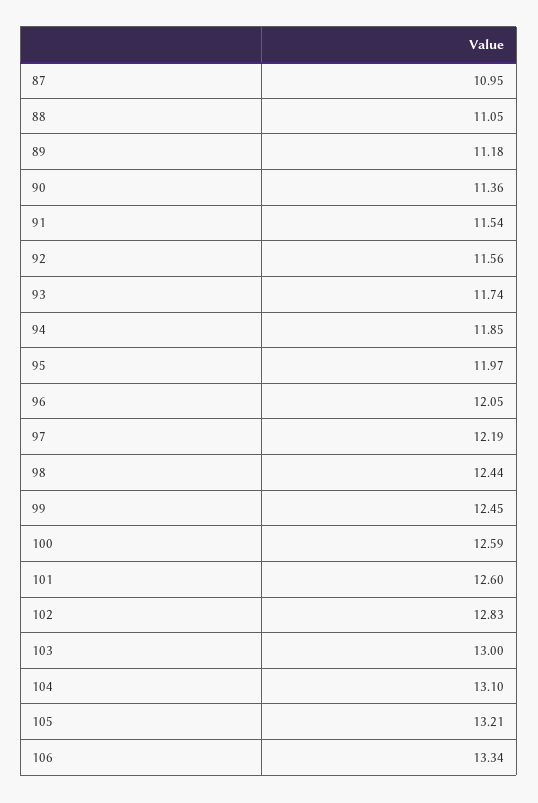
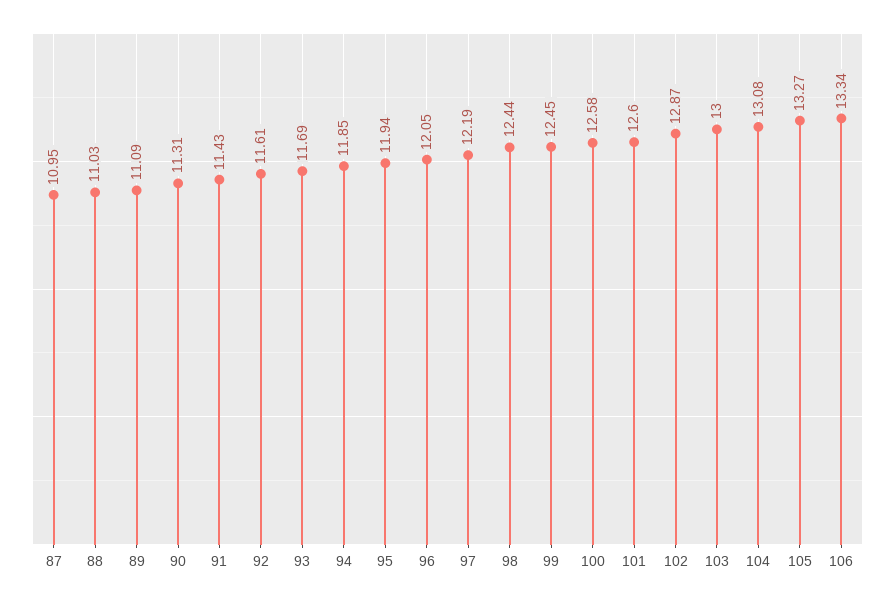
  {
    "87": 10.95,
-   "88": 11.05,
+   "88": 11.03,
-   "89": 11.18,
+   "89": 11.09,
-   "90": 11.36,
+   "90": 11.31,
-   "91": 11.54,
+   "91": 11.43,
-   "92": 11.56,
+   "92": 11.61,
-   "93": 11.74,
+   "93": 11.69,
    "94": 11.85,
-   "95": 11.97,
+   "95": 11.94,
    "96": 12.05,
    "97": 12.19,
    "98": 12.44,
    "99": 12.45,
-   "100": 12.59,
+   "100": 12.58,
    "101": 12.6,
-   "102": 12.83,
+   "102": 12.87,
    "103": 13,
-   "104": 13.1,
+   "104": 13.08,
-   "105": 13.21,
+   "105": 13.27,
    "106": 13.34
  }

